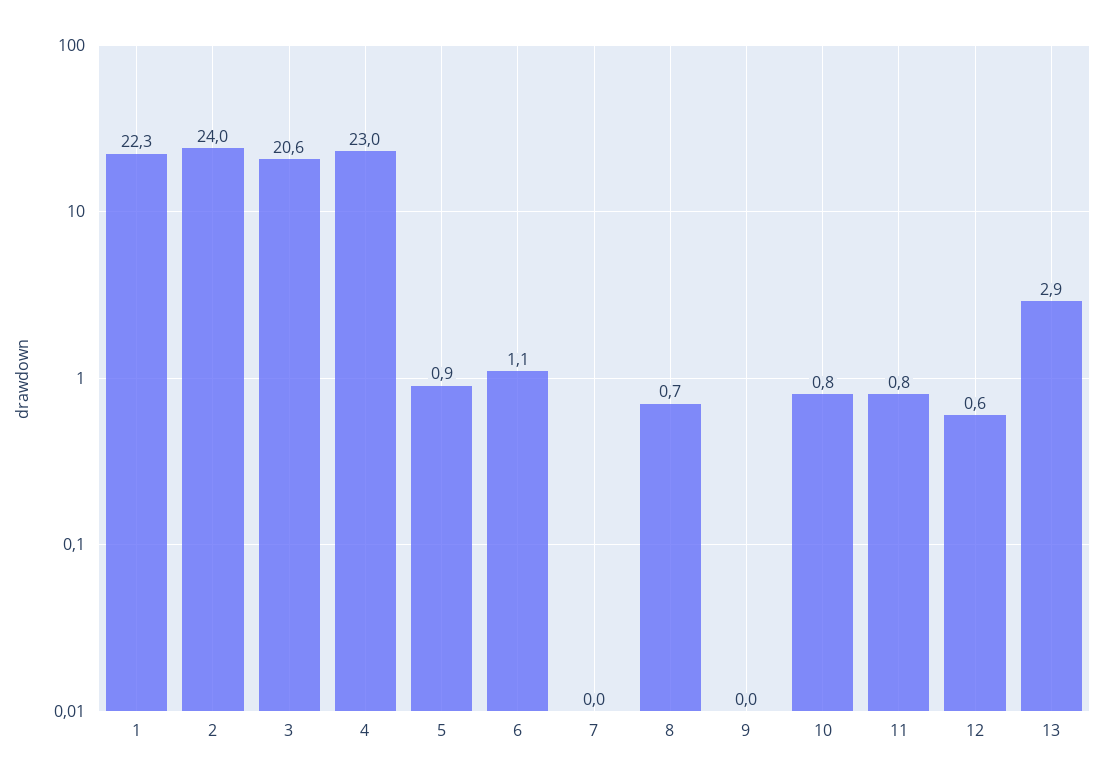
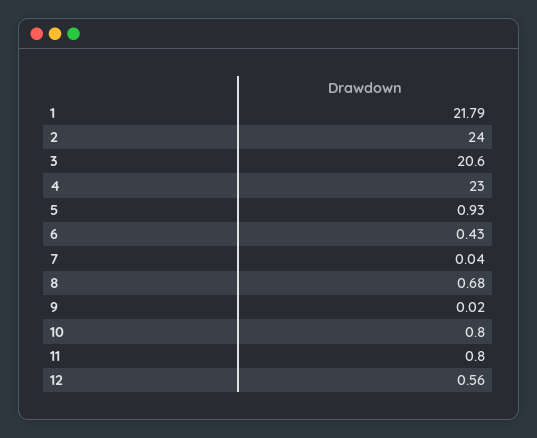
  {
-   "1": 22.3,
+   "1": 21.79,
    "2": 24,
    "3": 20.6,
    "4": 23,
    "5": 0.93,
-   "6": 1.1,
+   "6": 0.43,
    "7": 0.04,
    "8": 0.68,
    "9": 0.02,
    "10": 0.8,
    "11": 0.8,
-   "12": 0.56,
+   "12": 0.56
-   "13": 2.9
  }

